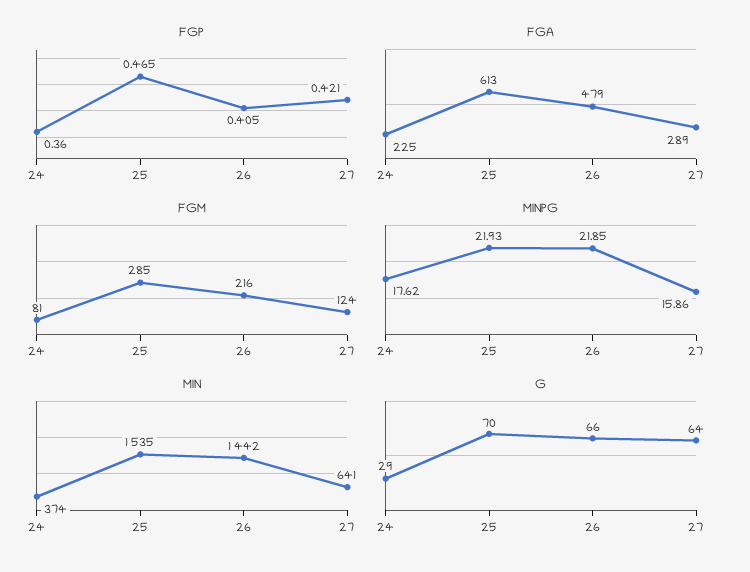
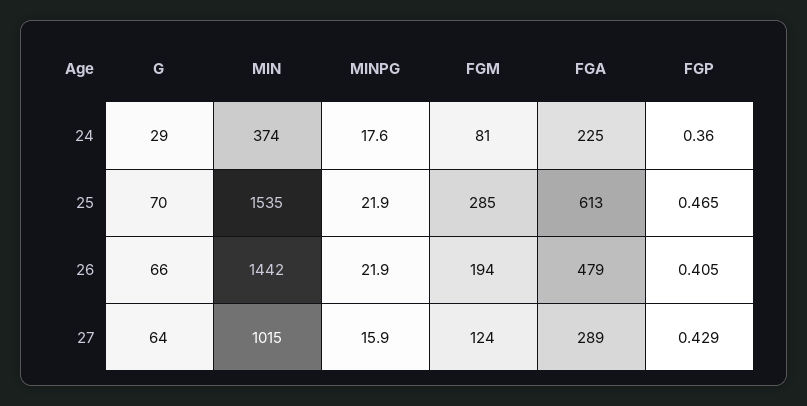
  {
    "FGP": {
      "24": 0.36,
      "25": 0.465,
      "26": 0.405,
-     "27": 0.421
+     "27": 0.429
    },
    "FGA": {
      "24": 225,
      "25": 613,
      "26": 479,
      "27": 289
    },
    "FGM": {
      "24": 81,
      "25": 285,
-     "26": 216,
+     "26": 194,
      "27": 124
    },
    "MINPG": {
      "24": 17.62,
      "25": 21.93,
      "26": 21.85,
      "27": 15.86
    },
    "MIN": {
      "24": 374,
      "25": 1535,
      "26": 1442,
-     "27": 641
+     "27": 1015
    },
    "G": {
      "24": 29,
      "25": 70,
      "26": 66,
      "27": 64
    }
  }

